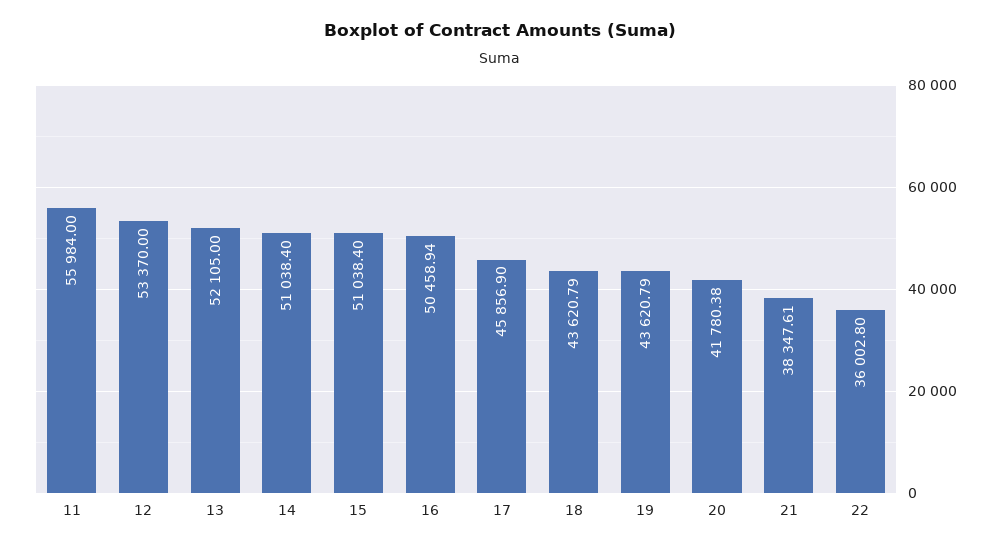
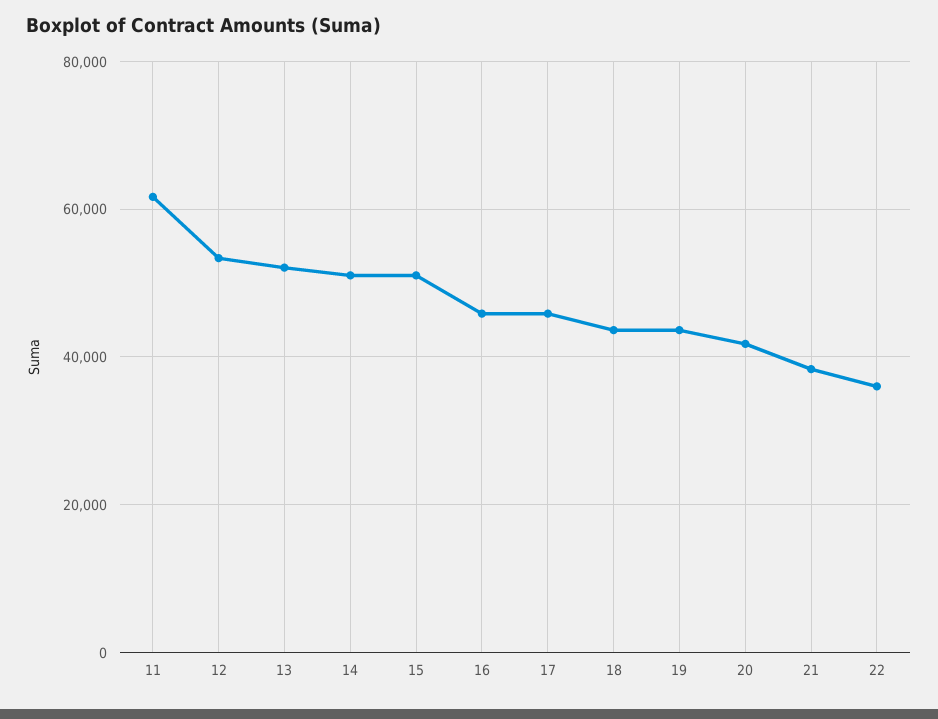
  {
-   "11": 55984,
+   "11": 62000,
    "12": 53370,
    "13": 52105,
    "14": 51038.4,
    "15": 51038.4,
-   "16": 50458.94,
+   "16": 46000,
    "17": 45856.9,
    "18": 43620.79,
    "19": 43620.79,
    "20": 41780.38,
    "21": 38347.61,
    "22": 36002.8
  }

